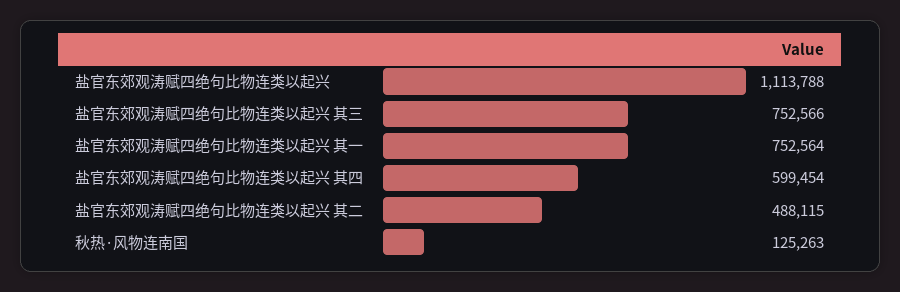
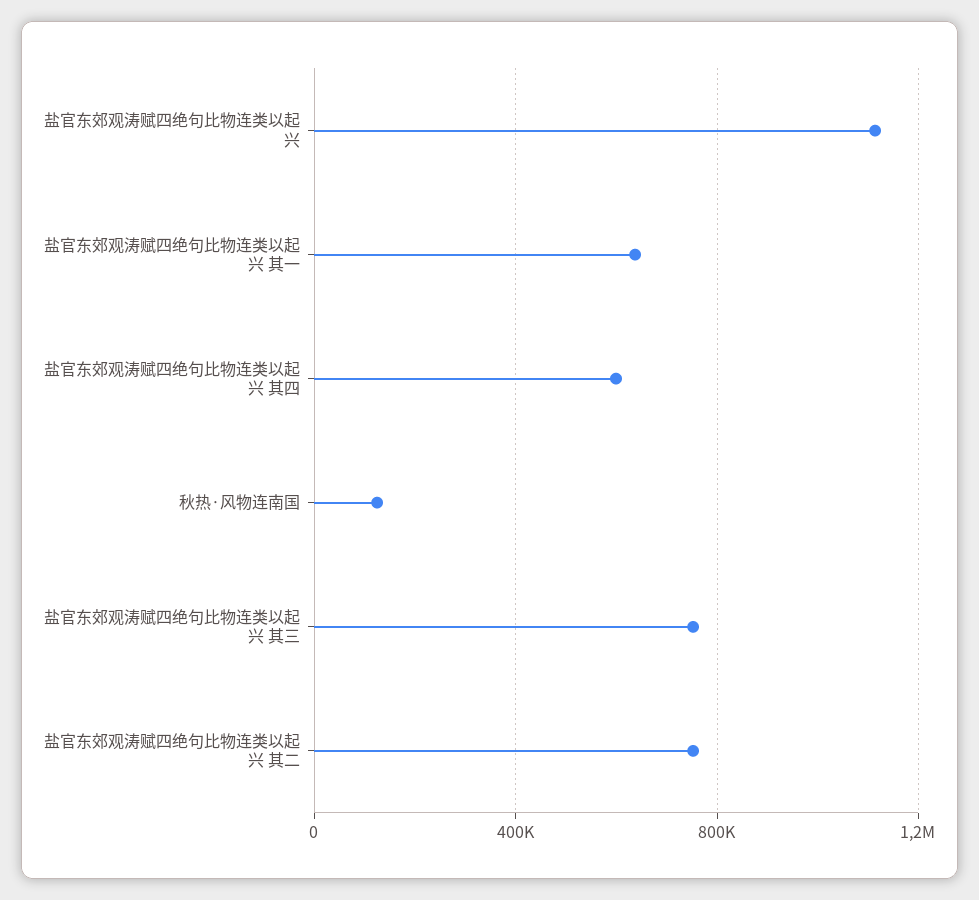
  {
    "盐官东郊观涛赋四绝句比物连类以起兴": 1113788,
    "盐官东郊观涛赋四绝句比物连类以起兴 其三": 752566,
-   "盐官东郊观涛赋四绝句比物连类以起兴 其一": 752564,
+   "盐官东郊观涛赋四绝句比物连类以起兴 其一": 650000,
    "盐官东郊观涛赋四绝句比物连类以起兴 其四": 599454,
-   "盐官东郊观涛赋四绝句比物连类以起兴 其二": 488115,
+   "盐官东郊观涛赋四绝句比物连类以起兴 其二": 750000,
    "秋热·风物连南国": 125263
  }

